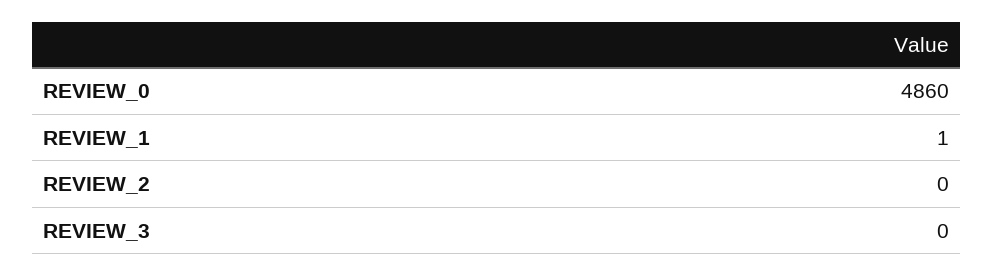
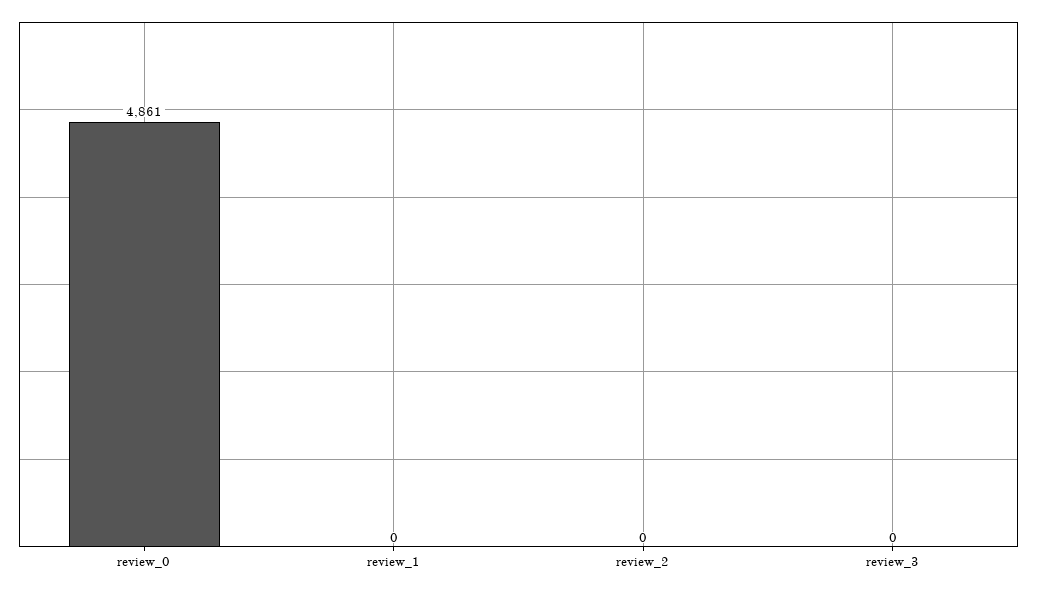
  {
-   "REVIEW_0": 4860,
+   "REVIEW_0": 4861,
-   "REVIEW_1": 1,
+   "REVIEW_1": 0,
    "REVIEW_2": 0,
    "REVIEW_3": 0
  }

